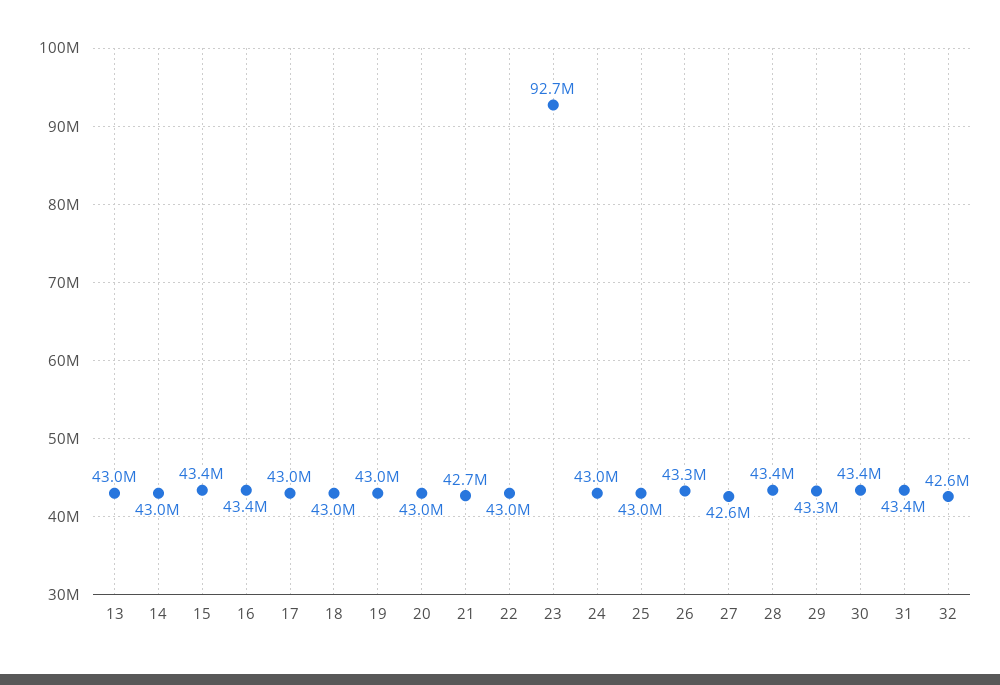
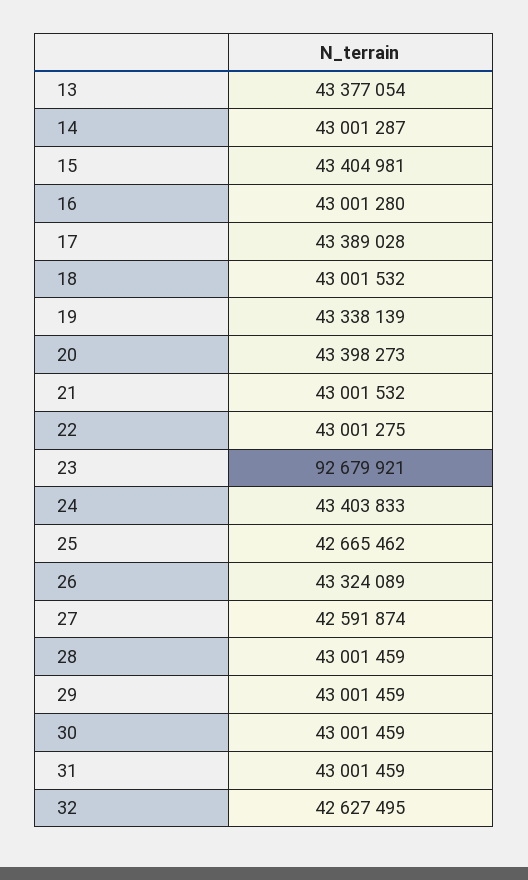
  {
-   "13": 43000000,
+   "13": 43377054,
    "14": 43001287,
    "15": 43404981,
-   "16": 43400000,
+   "16": 43001280,
-   "17": 43000000,
+   "17": 43389028,
    "18": 43001532,
-   "19": 43000000,
+   "19": 43338139,
-   "20": 43000000,
+   "20": 43398273,
-   "21": 42700000,
+   "21": 43001532,
    "22": 43001275,
    "23": 92679921,
-   "24": 43000000,
+   "24": 43403833,
-   "25": 43000000,
+   "25": 42665462,
    "26": 43324089,
    "27": 42591874,
-   "28": 43400000,
+   "28": 43001459,
-   "29": 43300000,
+   "29": 43001459,
-   "30": 43400000,
+   "30": 43001459,
-   "31": 43400000,
+   "31": 43001459,
    "32": 42627495
  }

